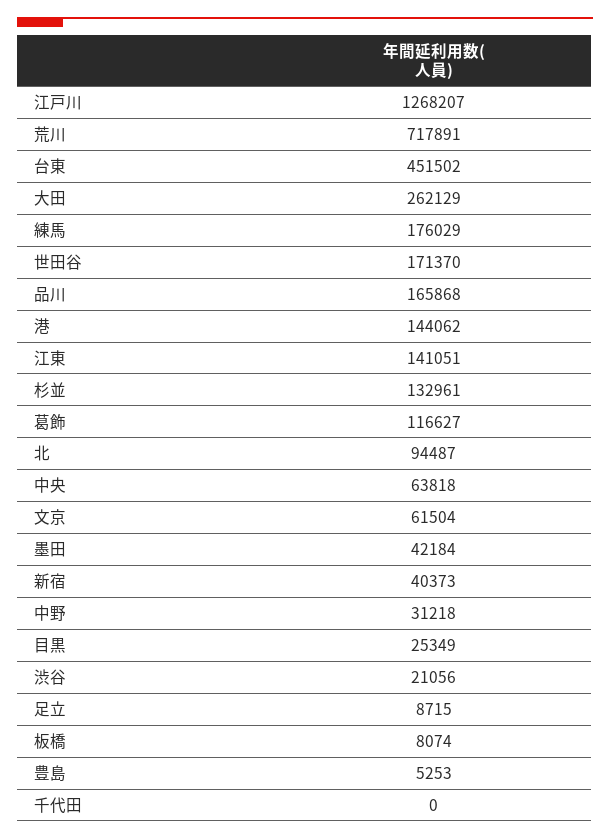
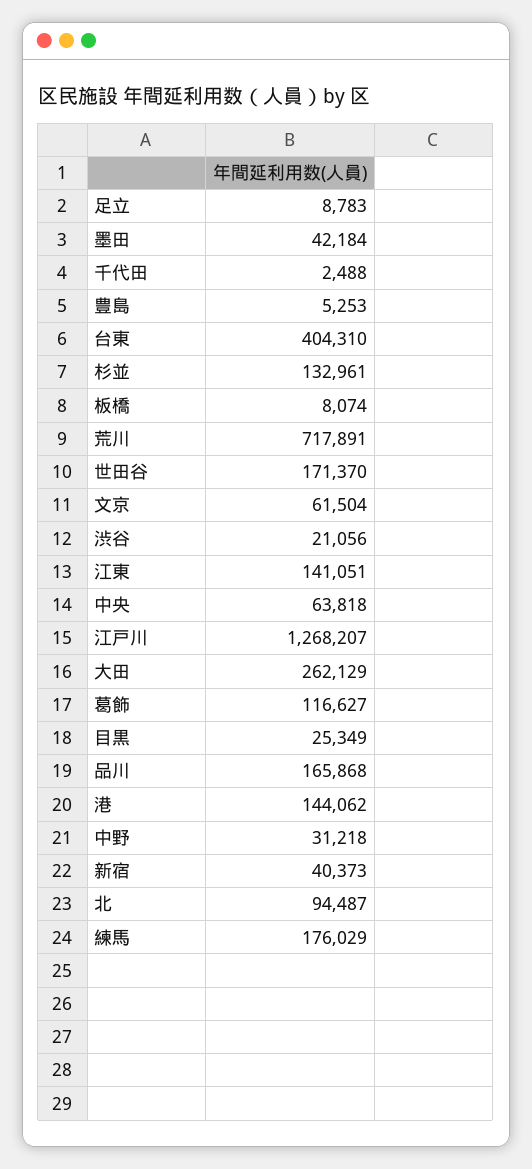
  {
    "江戸川": 1268207,
    "荒川": 717891,
-   "台東": 451502,
+   "台東": 404310,
    "大田": 262129,
    "練馬": 176029,
    "世田谷": 171370,
    "品川": 165868,
    "港": 144062,
    "江東": 141051,
    "杉並": 132961,
    "葛飾": 116627,
    "北": 94487,
    "中央": 63818,
    "文京": 61504,
    "墨田": 42184,
    "新宿": 40373,
    "中野": 31218,
    "目黒": 25349,
    "渋谷": 21056,
-   "足立": 8715,
+   "足立": 8783,
    "板橋": 8074,
    "豊島": 5253,
-   "千代田": 0
+   "千代田": 2488
  }

